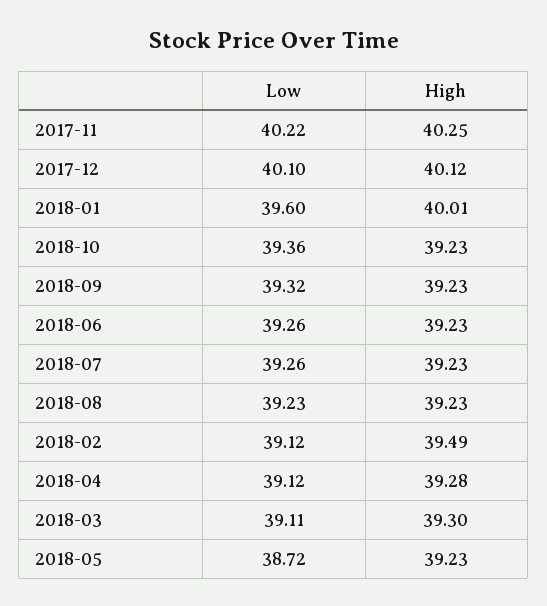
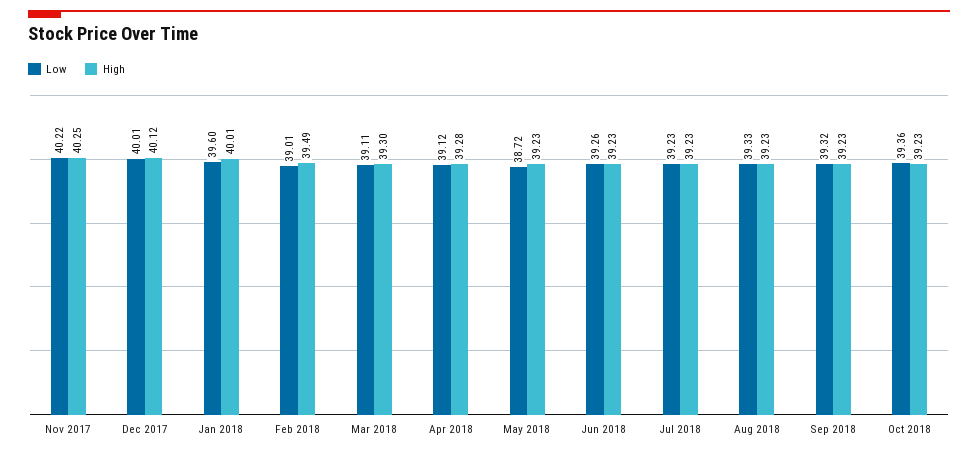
  {
    "Low": {
      "2017-11": 40.22,
-     "2017-12": 40.1,
+     "2017-12": 40.01,
      "2018-01": 39.6,
      "2018-10": 39.36,
      "2018-09": 39.32,
      "2018-06": 39.26,
-     "2018-07": 39.26,
+     "2018-07": 39.23,
-     "2018-08": 39.23,
+     "2018-08": 39.33,
-     "2018-02": 39.12,
+     "2018-02": 39.01,
      "2018-04": 39.12,
      "2018-03": 39.11,
      "2018-05": 38.72
    },
    "High": {
      "2017-11": 40.25,
      "2017-12": 40.12,
      "2018-01": 40.01,
      "2018-10": 39.23,
      "2018-09": 39.23,
      "2018-06": 39.23,
      "2018-07": 39.23,
      "2018-08": 39.23,
      "2018-02": 39.49,
      "2018-04": 39.28,
      "2018-03": 39.3,
      "2018-05": 39.23
    }
  }

